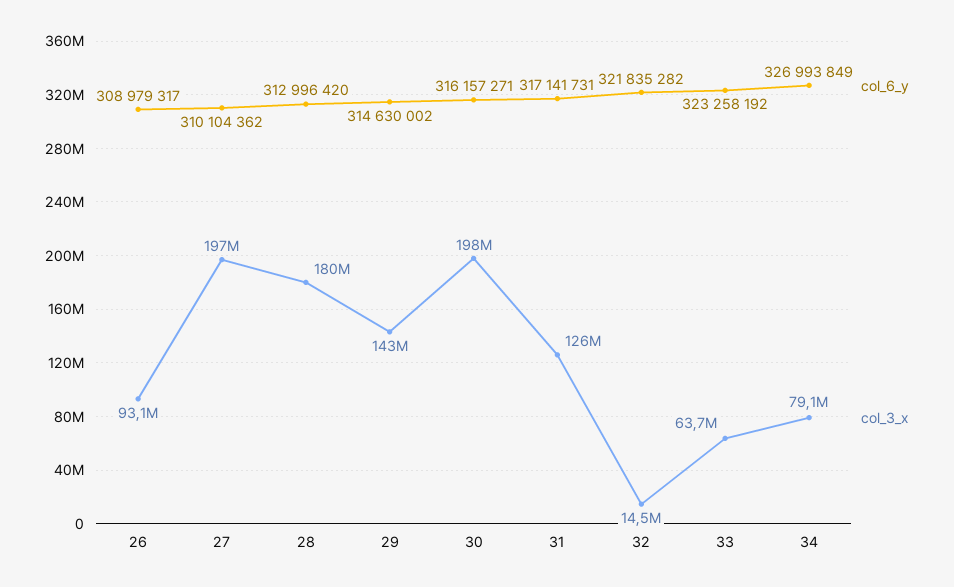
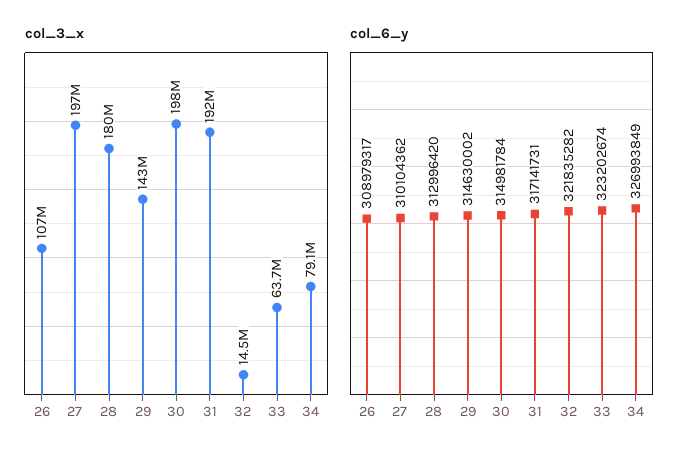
  {
    "col_6_y": {
      "26": 308979317,
      "27": 310104362,
      "28": 312996420,
      "29": 314630002,
-     "30": 316157271,
+     "30": 314981784,
      "31": 317141731,
      "32": 321835282,
-     "33": 323258192,
+     "33": 323202674,
      "34": 326993849
    },
    "col_3_x": {
-     "26": 93100000,
+     "26": 107000000,
      "27": 197000000,
      "28": 180000000,
      "29": 143000000,
      "30": 198000000,
-     "31": 126000000,
+     "31": 192000000,
      "32": 14500000,
      "33": 63700000,
      "34": 79100000
    }
  }

